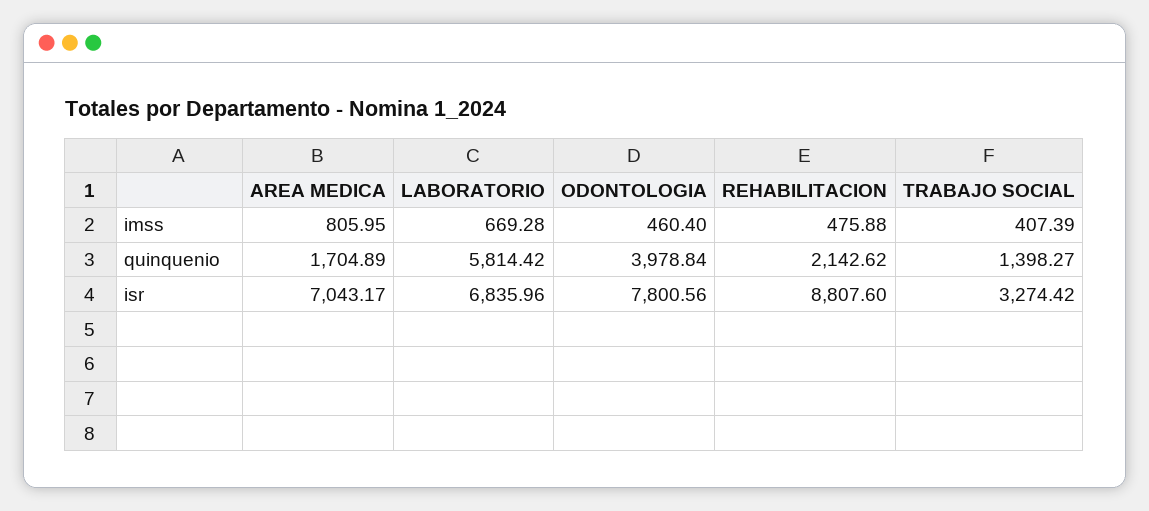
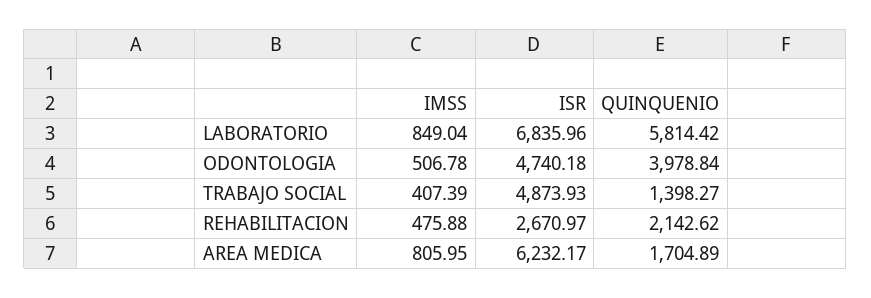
  {
    "AREA MEDICA": {
      "imss": 805.95,
      "quinquenio": 1704.89,
-     "isr": 7043.17
+     "isr": 6232.17
    },
    "LABORATORIO": {
-     "imss": 669.28,
+     "imss": 849.04,
      "quinquenio": 5814.42,
      "isr": 6835.96
    },
    "ODONTOLOGIA": {
-     "imss": 460.4,
+     "imss": 506.78,
      "quinquenio": 3978.84,
-     "isr": 7800.56
+     "isr": 4740.18
    },
    "REHABILITACION": {
      "imss": 475.88,
      "quinquenio": 2142.62,
-     "isr": 8807.6
+     "isr": 2670.97
    },
    "TRABAJO SOCIAL": {
      "imss": 407.39,
      "quinquenio": 1398.27,
-     "isr": 3274.42
+     "isr": 4873.93
    }
  }

